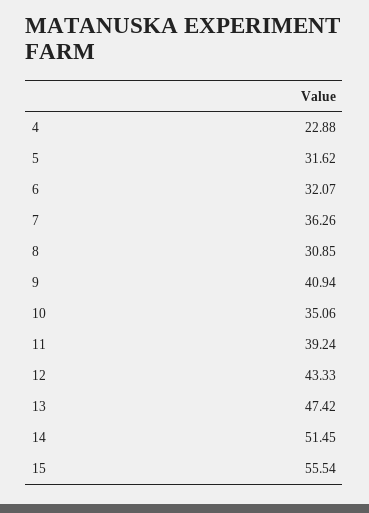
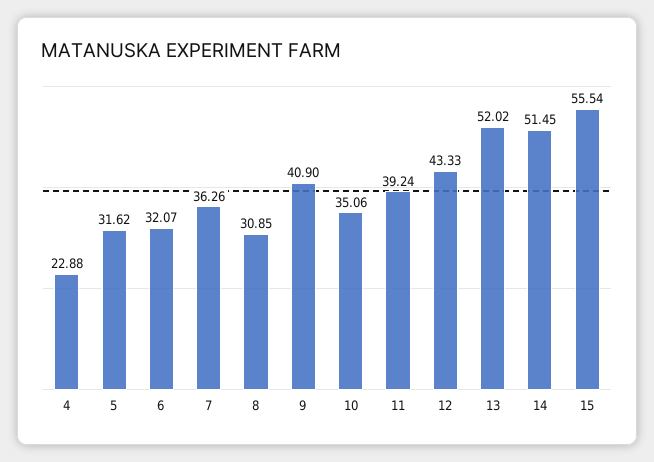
  {
    "4": 22.88,
    "5": 31.62,
    "6": 32.07,
    "7": 36.26,
    "8": 30.85,
-   "9": 40.94,
+   "9": 40.9,
    "10": 35.06,
    "11": 39.24,
    "12": 43.33,
-   "13": 47.42,
+   "13": 52.02,
    "14": 51.45,
    "15": 55.54
  }

